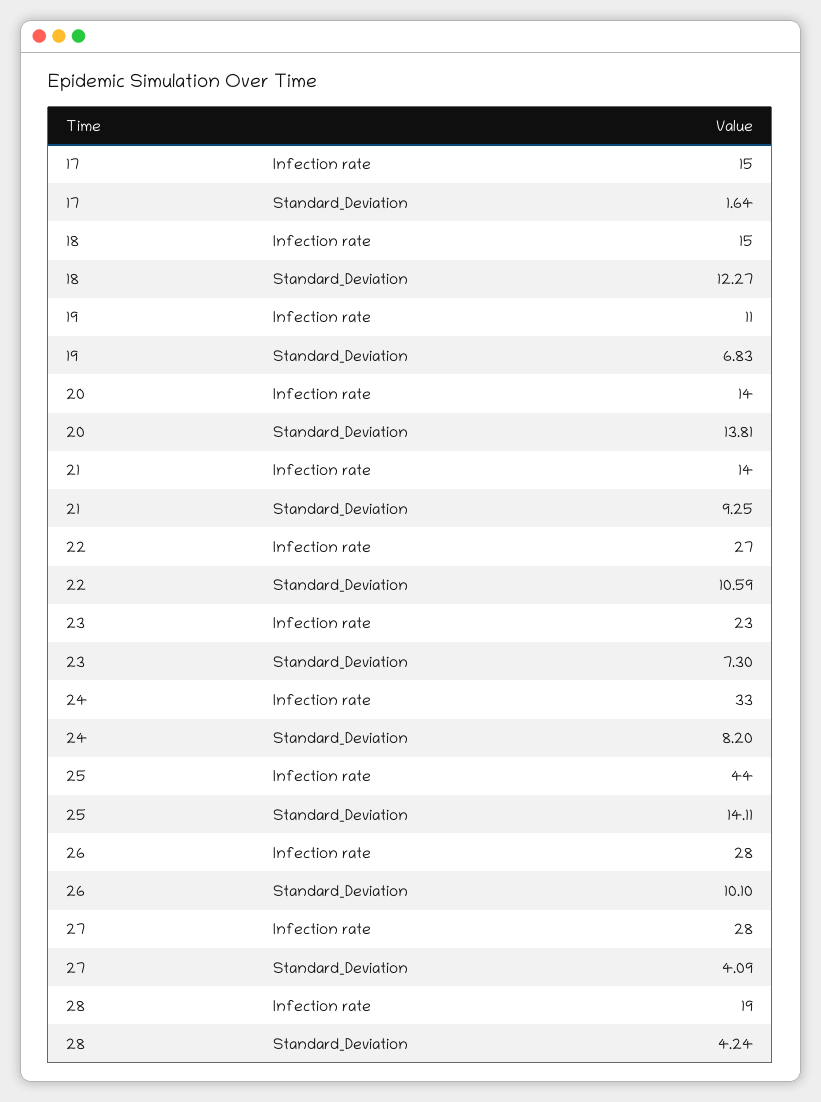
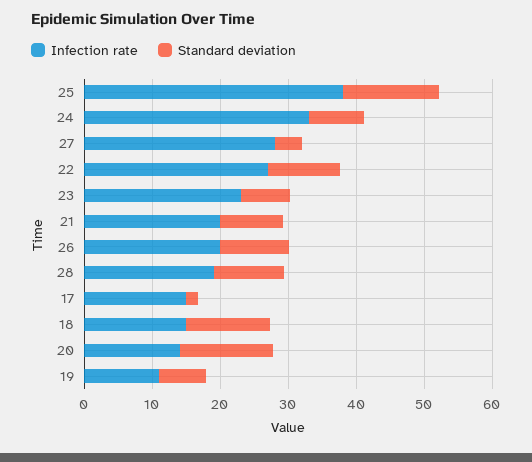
  {
    "Infection rate": {
      "17": 15,
      "18": 15,
      "19": 11,
      "20": 14,
-     "21": 14,
+     "21": 20,
      "22": 27,
      "23": 23,
      "24": 33,
-     "25": 44,
+     "25": 38,
-     "26": 28,
+     "26": 20,
      "27": 28,
      "28": 19
    },
    "Standard_Deviation": {
      "17": 1.64,
      "18": 12.27,
      "19": 6.83,
      "20": 13.81,
      "21": 9.25,
      "22": 10.59,
      "23": 7.3,
      "24": 8.2,
      "25": 14.11,
      "26": 10.1,
      "27": 4.09,
-     "28": 4.24
+     "28": 10
    }
  }

